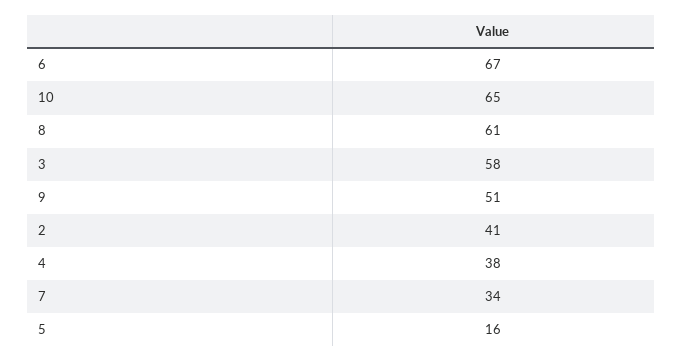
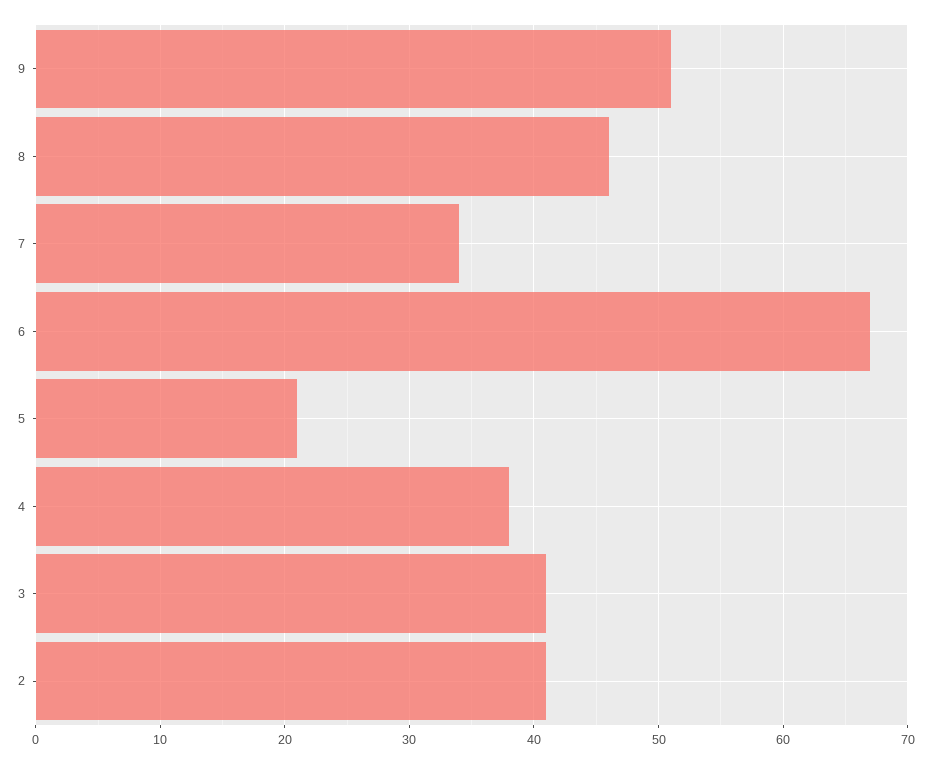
  {
    "6": 67,
-   "10": 65,
-   "8": 61,
+   "8": 46,
-   "3": 58,
+   "3": 41,
    "9": 51,
    "2": 41,
    "4": 38,
    "7": 34,
-   "5": 16
+   "5": 21
  }

